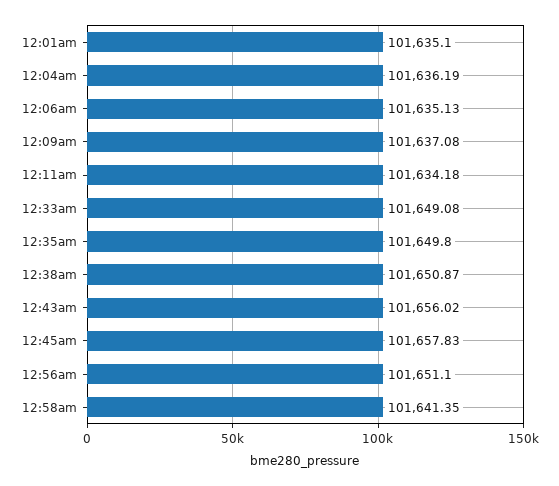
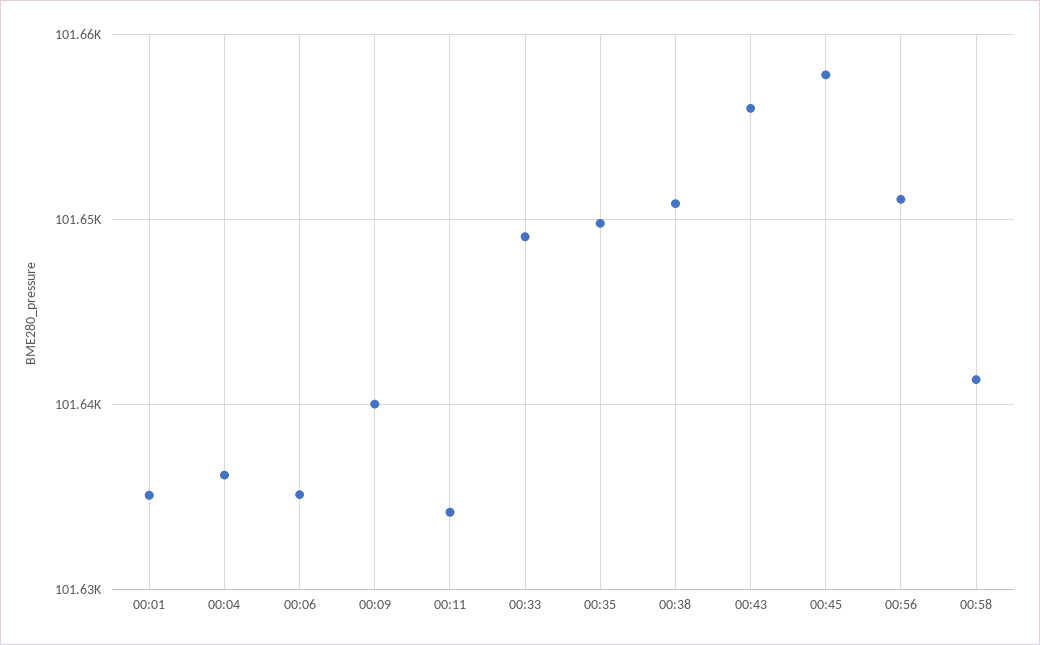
  {
    "12:01am": 101635.1,
    "12:04am": 101636.19,
    "12:06am": 101635.13,
-   "12:09am": 101637.08,
+   "12:09am": 101640,
    "12:11am": 101634.18,
    "12:33am": 101649.08,
    "12:35am": 101649.8,
    "12:38am": 101650.87,
    "12:43am": 101656.02,
    "12:45am": 101657.83,
    "12:56am": 101651.1,
    "12:58am": 101641.35
  }

